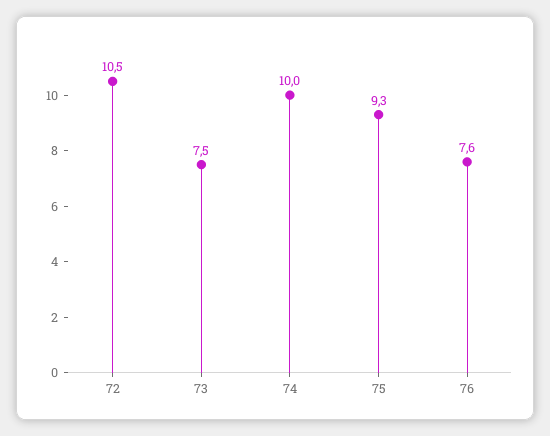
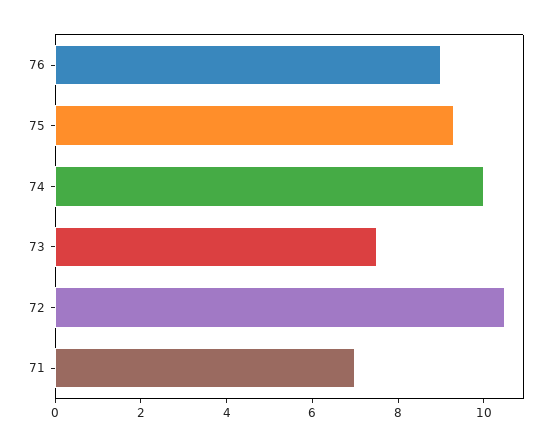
  {
    "72": 10.5,
    "73": 7.5,
    "74": 10,
    "75": 9.3,
-   "76": 7.6
+   "76": 9,
+   "71": 7
  }

